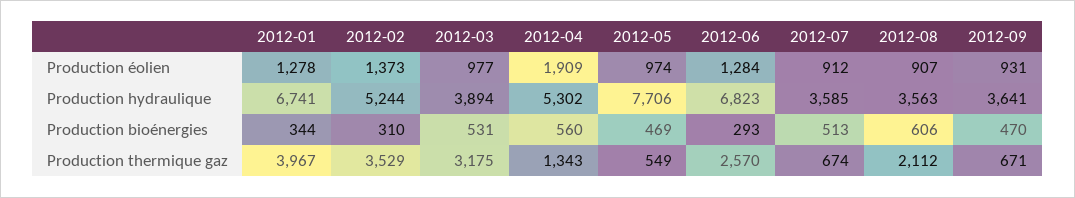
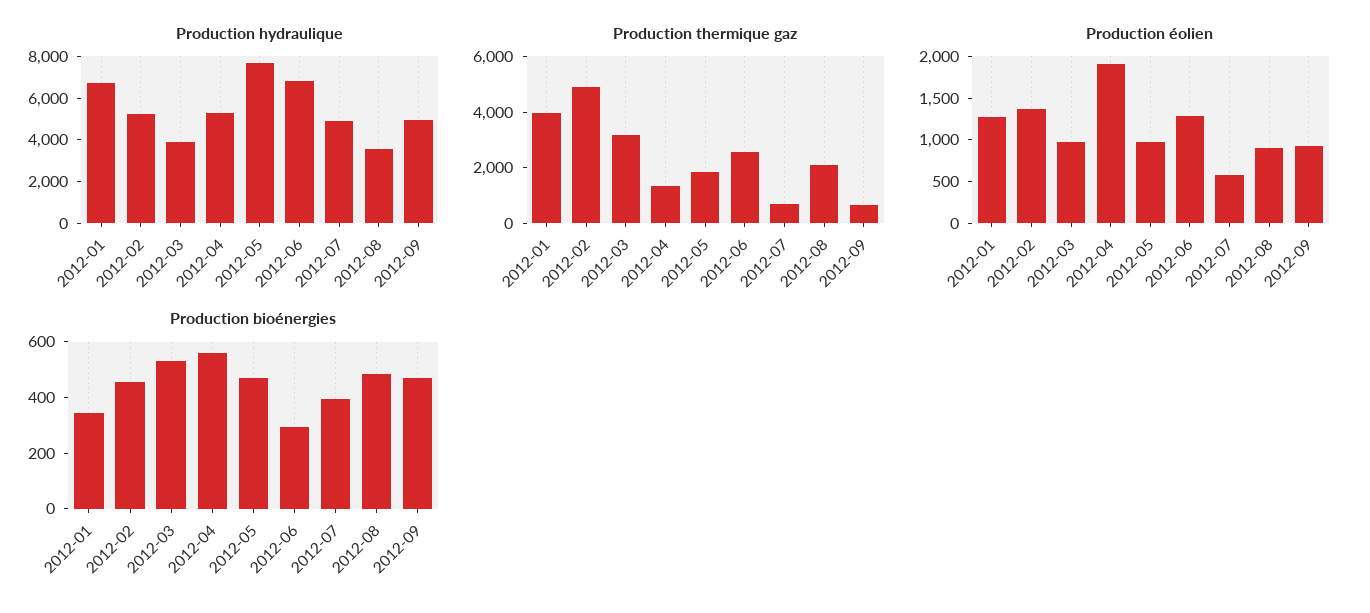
  {
    "Production éolien": {
      "2012-01": 1278,
      "2012-02": 1373,
      "2012-03": 977,
      "2012-04": 1909,
      "2012-05": 974,
      "2012-06": 1284,
-     "2012-07": 912,
+     "2012-07": 600,
      "2012-08": 907,
      "2012-09": 931
    },
    "Production hydraulique": {
      "2012-01": 6741,
      "2012-02": 5244,
      "2012-03": 3894,
      "2012-04": 5302,
      "2012-05": 7706,
      "2012-06": 6823,
-     "2012-07": 3585,
+     "2012-07": 5000,
      "2012-08": 3563,
-     "2012-09": 3641
+     "2012-09": 5000
    },
    "Production bioénergies": {
      "2012-01": 344,
-     "2012-02": 310,
+     "2012-02": 450,
      "2012-03": 531,
      "2012-04": 560,
      "2012-05": 469,
      "2012-06": 293,
-     "2012-07": 513,
+     "2012-07": 400,
-     "2012-08": 606,
+     "2012-08": 500,
      "2012-09": 470
    },
    "Production thermique gaz": {
      "2012-01": 3967,
-     "2012-02": 3529,
+     "2012-02": 5000,
      "2012-03": 3175,
      "2012-04": 1343,
-     "2012-05": 549,
+     "2012-05": 2000,
      "2012-06": 2570,
      "2012-07": 674,
      "2012-08": 2112,
      "2012-09": 671
    }
  }

